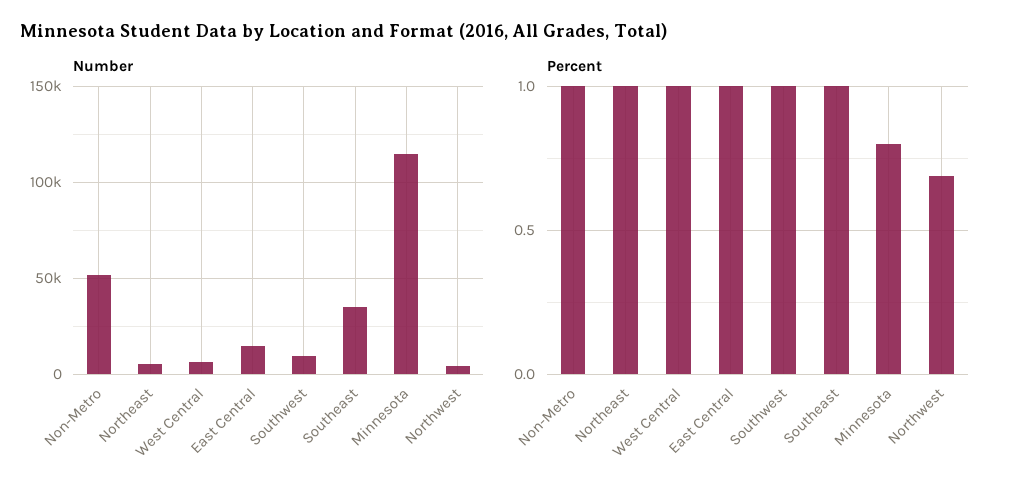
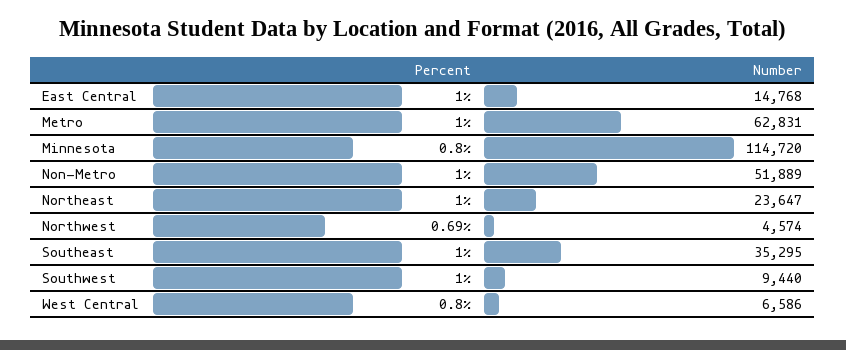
  {
    "Number": {
      "Non-Metro": 51889,
-     "Northeast": 5000,
+     "Northeast": 23647,
      "West Central": 6586,
      "East Central": 14768,
      "Southwest": 9440,
      "Southeast": 35295,
      "Minnesota": 114720,
-     "Northwest": 4574
+     "Northwest": 4574,
+     "Metro": 62831
    },
    "Percent": {
      "Non-Metro": 1,
      "Northeast": 1,
-     "West Central": 1,
+     "West Central": 0.8,
      "East Central": 1,
      "Southwest": 1,
      "Southeast": 1,
      "Minnesota": 0.8,
-     "Northwest": 0.69
+     "Northwest": 0.69,
+     "Metro": 1
    }
  }

